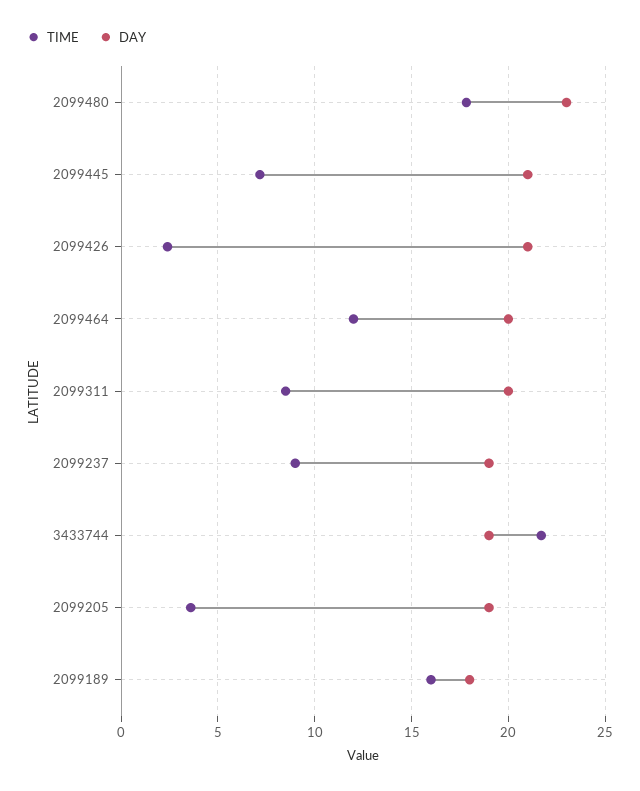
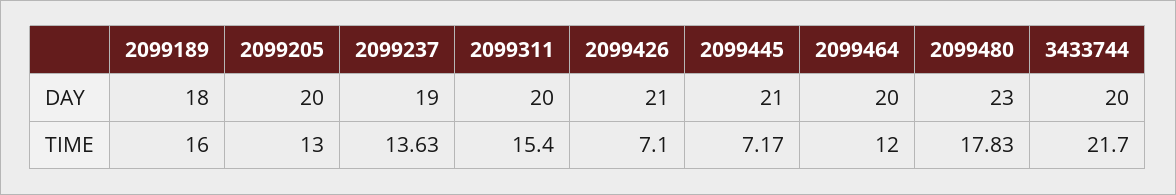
  {
    "TIME": {
      "2099480": 17.83,
      "2099445": 7.17,
-     "2099426": 2.5,
+     "2099426": 7.1,
      "2099464": 12,
-     "2099311": 8.5,
+     "2099311": 15.4,
-     "2099237": 9,
+     "2099237": 13.63,
      "3433744": 21.7,
-     "2099205": 3.5,
+     "2099205": 13,
      "2099189": 16
    },
    "DAY": {
      "2099480": 23,
      "2099445": 21,
      "2099426": 21,
      "2099464": 20,
      "2099311": 20,
      "2099237": 19,
-     "3433744": 19,
+     "3433744": 20,
-     "2099205": 19,
+     "2099205": 20,
      "2099189": 18
    }
  }

